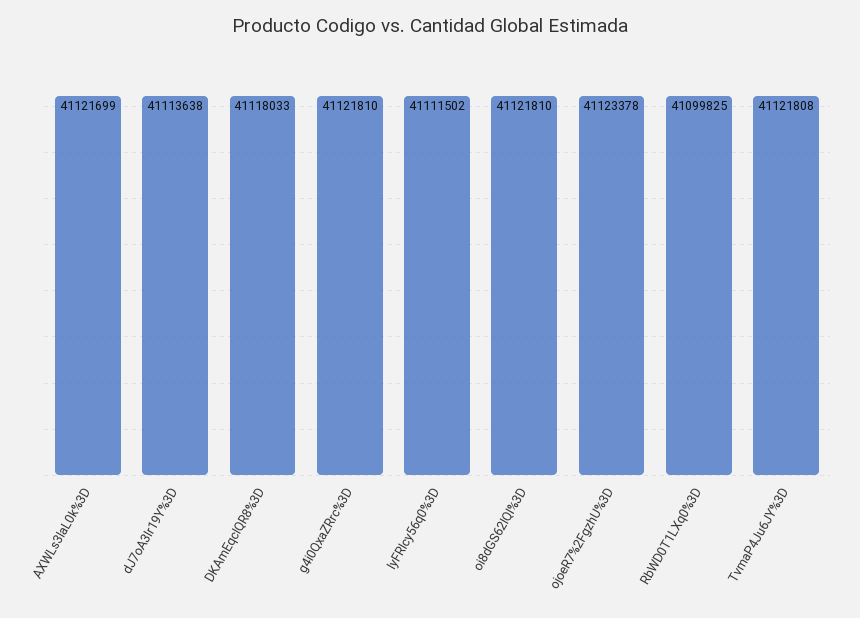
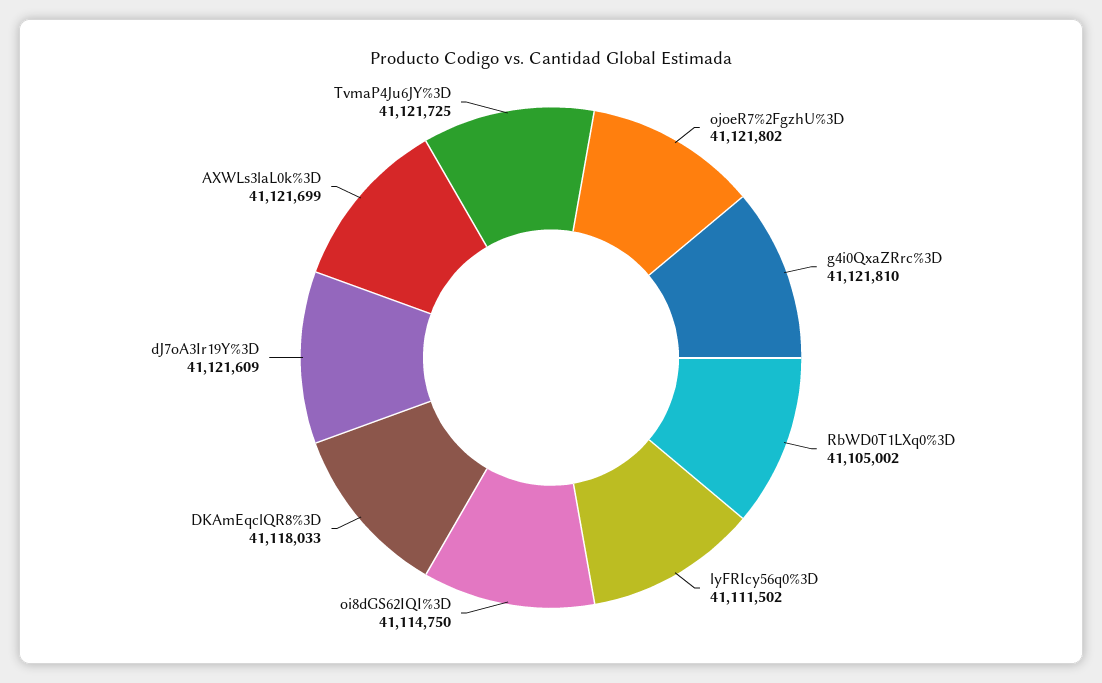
  {
    "AXWLs3laL0k%3D": 41121699,
-   "dJ7oA3Ir19Y%3D": 41113638,
+   "dJ7oA3Ir19Y%3D": 41121609,
    "DKAmEqclQR8%3D": 41118033,
    "g4i0QxaZRrc%3D": 41121810,
    "lyFRIcy56q0%3D": 41111502,
-   "oi8dGS62IQI%3D": 41121810,
+   "oi8dGS62IQI%3D": 41114750,
-   "ojoeR7%2FgzhU%3D": 41123378,
+   "ojoeR7%2FgzhU%3D": 41121802,
-   "RbWD0T1LXq0%3D": 41099825,
+   "RbWD0T1LXq0%3D": 41105002,
-   "TvmaP4Ju6JY%3D": 41121808
+   "TvmaP4Ju6JY%3D": 41121725
  }

